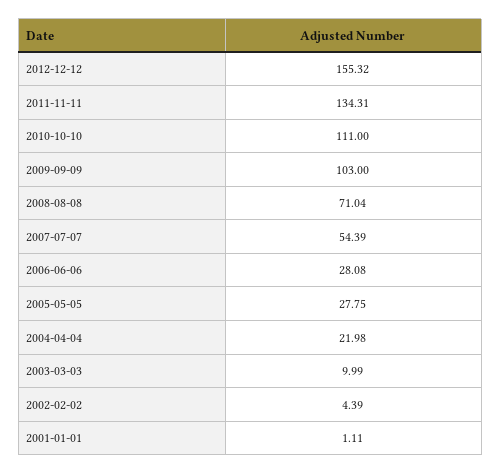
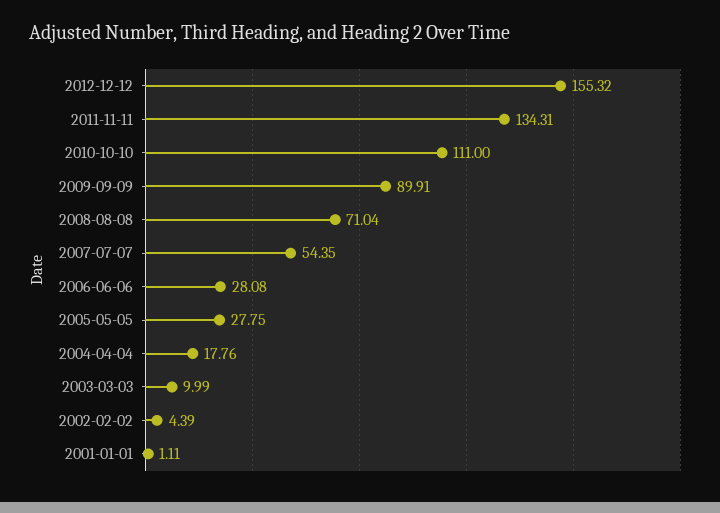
  {
    "2012-12-12": 155.32,
    "2011-11-11": 134.31,
    "2010-10-10": 111,
-   "2009-09-09": 103,
+   "2009-09-09": 89.91,
    "2008-08-08": 71.04,
-   "2007-07-07": 54.39,
+   "2007-07-07": 54.35,
    "2006-06-06": 28.08,
    "2005-05-05": 27.75,
-   "2004-04-04": 21.98,
+   "2004-04-04": 17.76,
    "2003-03-03": 9.99,
    "2002-02-02": 4.39,
    "2001-01-01": 1.11
  }

